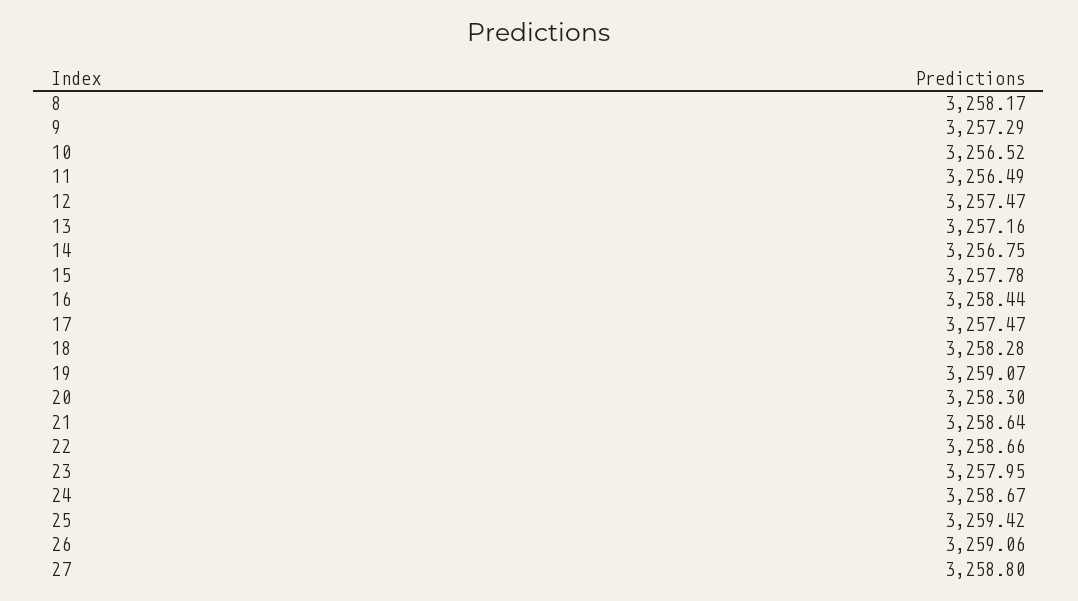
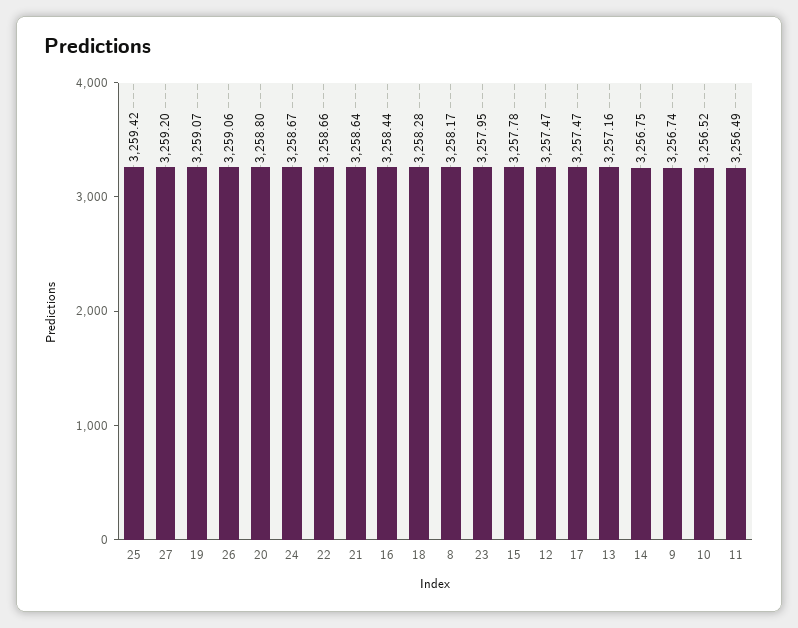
  {
    "8": 3258.17,
-   "9": 3257.29,
+   "9": 3256.74,
    "10": 3256.52,
    "11": 3256.49,
    "12": 3257.47,
    "13": 3257.16,
    "14": 3256.75,
    "15": 3257.78,
    "16": 3258.44,
    "17": 3257.47,
    "18": 3258.28,
    "19": 3259.07,
-   "20": 3258.3,
+   "20": 3258.8,
    "21": 3258.64,
    "22": 3258.66,
    "23": 3257.95,
    "24": 3258.67,
    "25": 3259.42,
    "26": 3259.06,
-   "27": 3258.8
+   "27": 3259.2
  }

